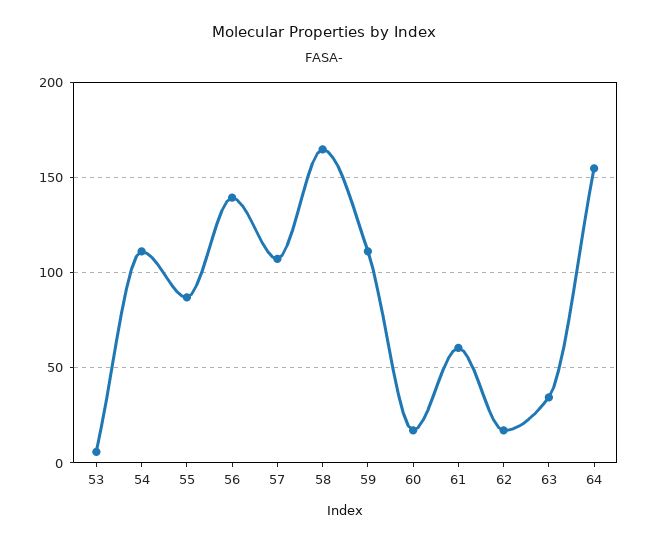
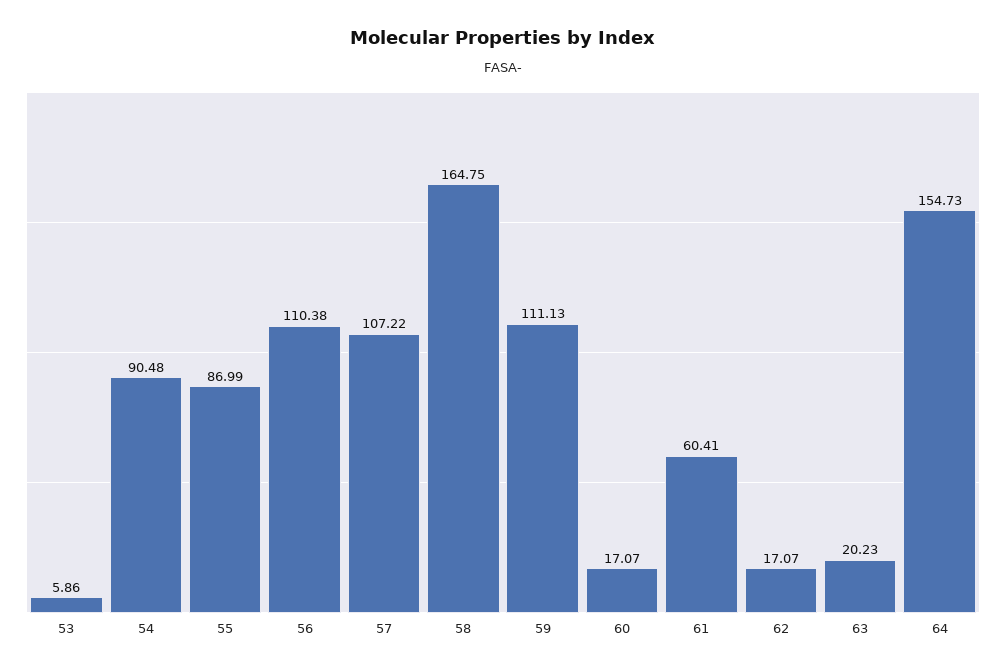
  {
    "53": 5.86,
-   "54": 110,
+   "54": 90.48,
    "55": 86.99,
-   "56": 140,
+   "56": 110.38,
    "57": 107.22,
    "58": 164.75,
    "59": 111.13,
    "60": 17.07,
    "61": 60.41,
    "62": 17.07,
-   "63": 35,
+   "63": 20.23,
    "64": 154.73
  }

